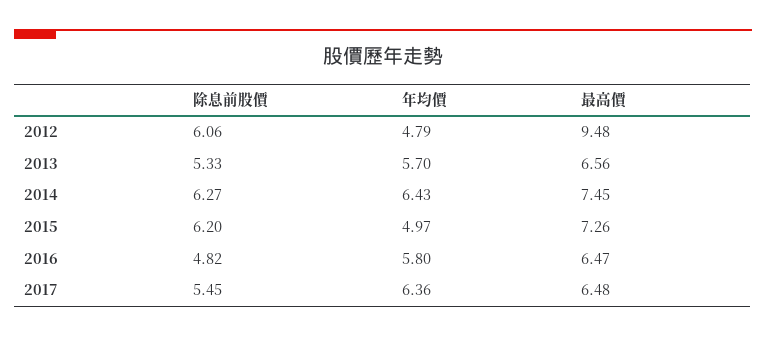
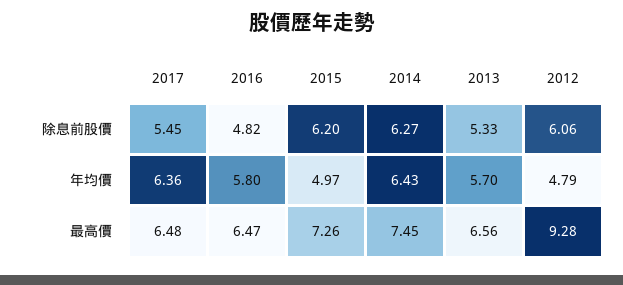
  {
    "除息前股價": {
      "2012": 6.06,
      "2013": 5.33,
      "2014": 6.27,
      "2015": 6.2,
      "2016": 4.82,
      "2017": 5.45
    },
    "年均價": {
      "2012": 4.79,
      "2013": 5.7,
      "2014": 6.43,
      "2015": 4.97,
      "2016": 5.8,
      "2017": 6.36
    },
    "最高價": {
-     "2012": 9.48,
+     "2012": 9.28,
      "2013": 6.56,
      "2014": 7.45,
      "2015": 7.26,
      "2016": 6.47,
      "2017": 6.48
    }
  }

